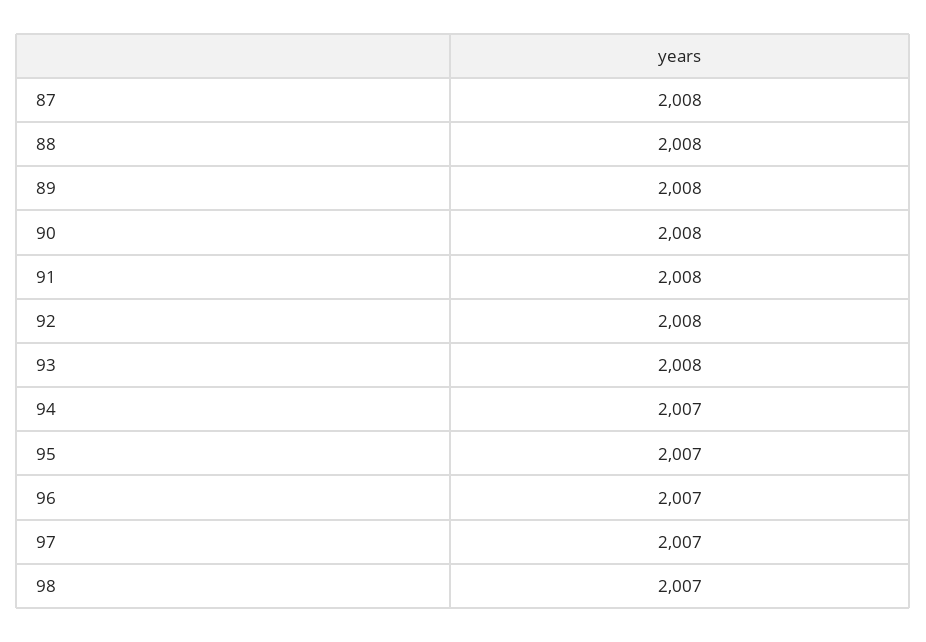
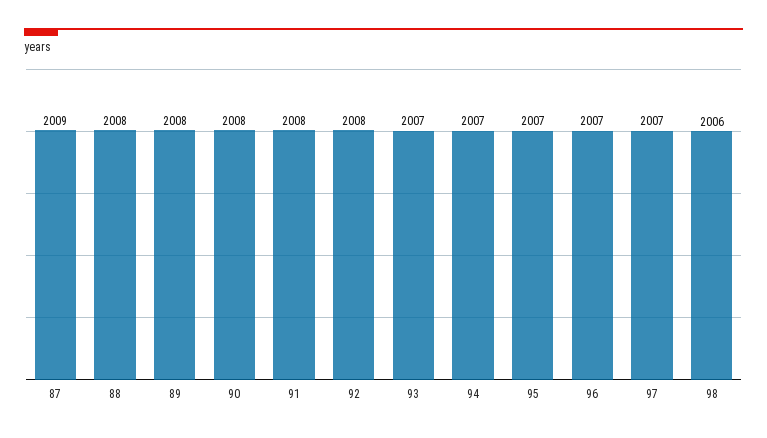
  {
-   "87": 2008,
+   "87": 2009,
    "88": 2008,
    "89": 2008,
    "90": 2008,
    "91": 2008,
    "92": 2008,
-   "93": 2008,
+   "93": 2007,
    "94": 2007,
    "95": 2007,
    "96": 2007,
    "97": 2007,
-   "98": 2007
+   "98": 2006
  }

